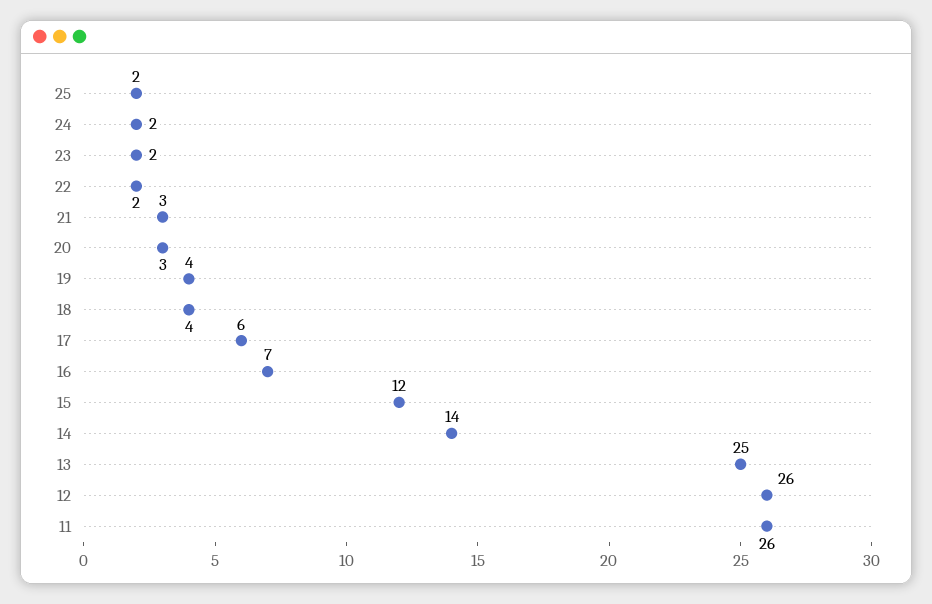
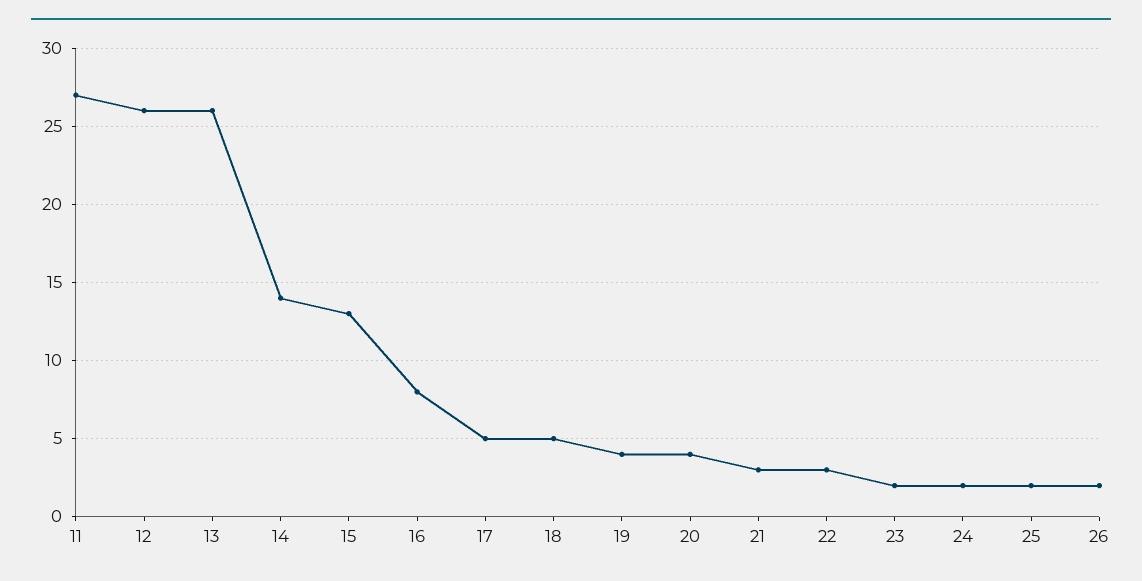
  {
    "25": 2,
    "24": 2,
    "23": 2,
-   "22": 2,
+   "22": 3,
    "21": 3,
-   "20": 3,
+   "20": 4,
    "19": 4,
-   "18": 4,
+   "18": 5,
-   "17": 6,
+   "17": 5,
-   "16": 7,
+   "16": 8,
-   "15": 12,
+   "15": 13,
    "14": 14,
-   "13": 25,
+   "13": 26,
    "12": 26,
-   "11": 26
+   "11": 27,
+   "26": 2
  }

